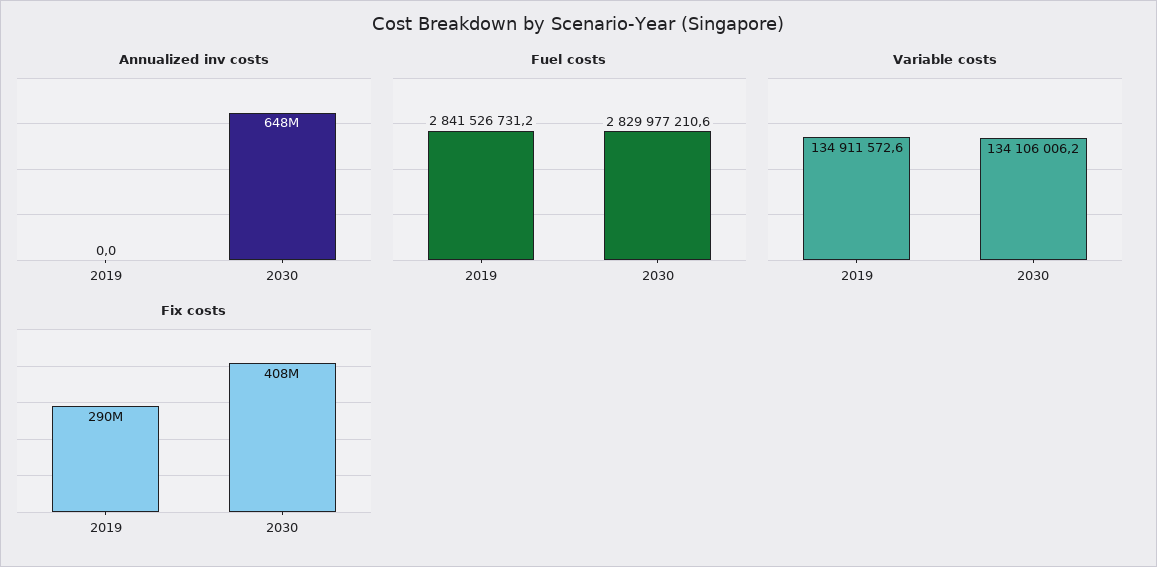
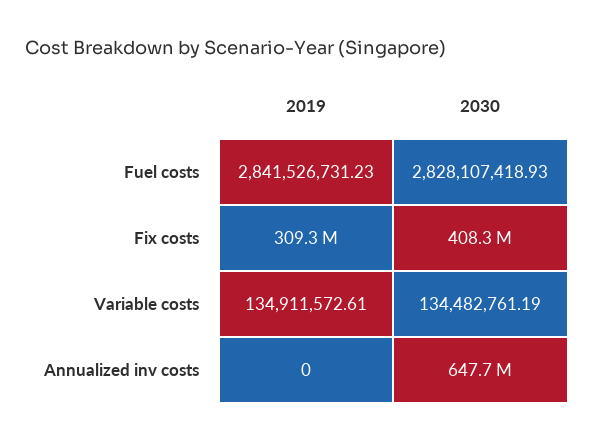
  {
    "Annualized inv costs": {
      "2019": 0,
      "2030": 647700000
    },
    "Fuel costs": {
      "2019": 2841526731.23,
-     "2030": 2829977210.6
+     "2030": 2828107418.93
    },
    "Variable costs": {
      "2019": 134911572.61,
-     "2030": 134106006.2
+     "2030": 134482761.19
    },
    "Fix costs": {
-     "2019": 290000000,
+     "2019": 309300000,
      "2030": 408300000
    }
  }

